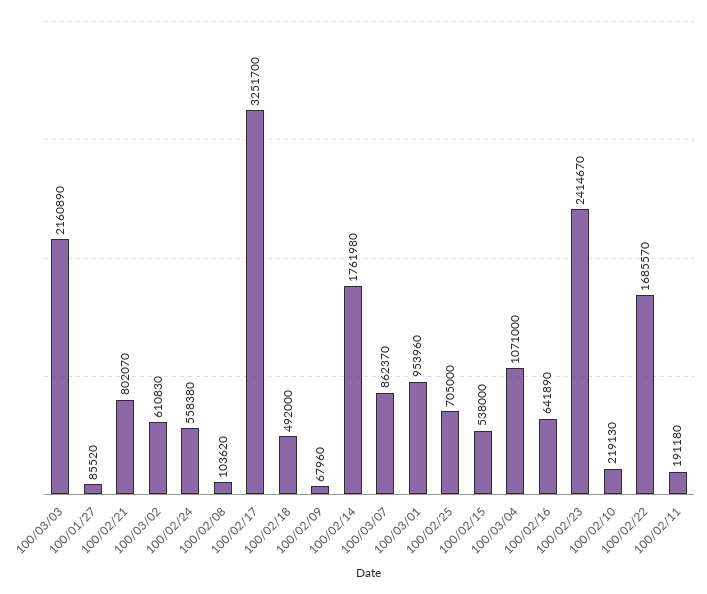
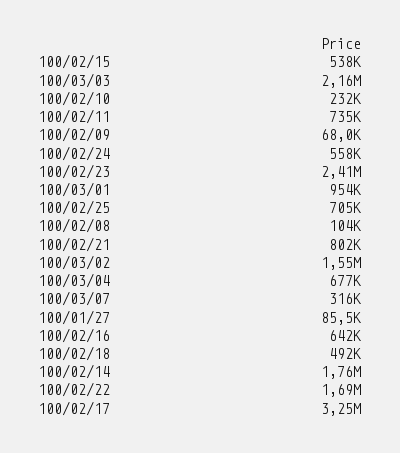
  {
    "100/03/03": 2160890,
    "100/01/27": 85520,
    "100/02/21": 802070,
-   "100/03/02": 610830,
+   "100/03/02": 1550000,
    "100/02/24": 558380,
    "100/02/08": 103620,
    "100/02/17": 3251700,
    "100/02/18": 492000,
    "100/02/09": 67960,
    "100/02/14": 1761980,
-   "100/03/07": 862370,
+   "100/03/07": 316000,
    "100/03/01": 953960,
    "100/02/25": 705000,
    "100/02/15": 538000,
-   "100/03/04": 1071000,
+   "100/03/04": 677000,
    "100/02/16": 641890,
    "100/02/23": 2414670,
-   "100/02/10": 219130,
+   "100/02/10": 232000,
    "100/02/22": 1685570,
-   "100/02/11": 191180
+   "100/02/11": 735000
  }

